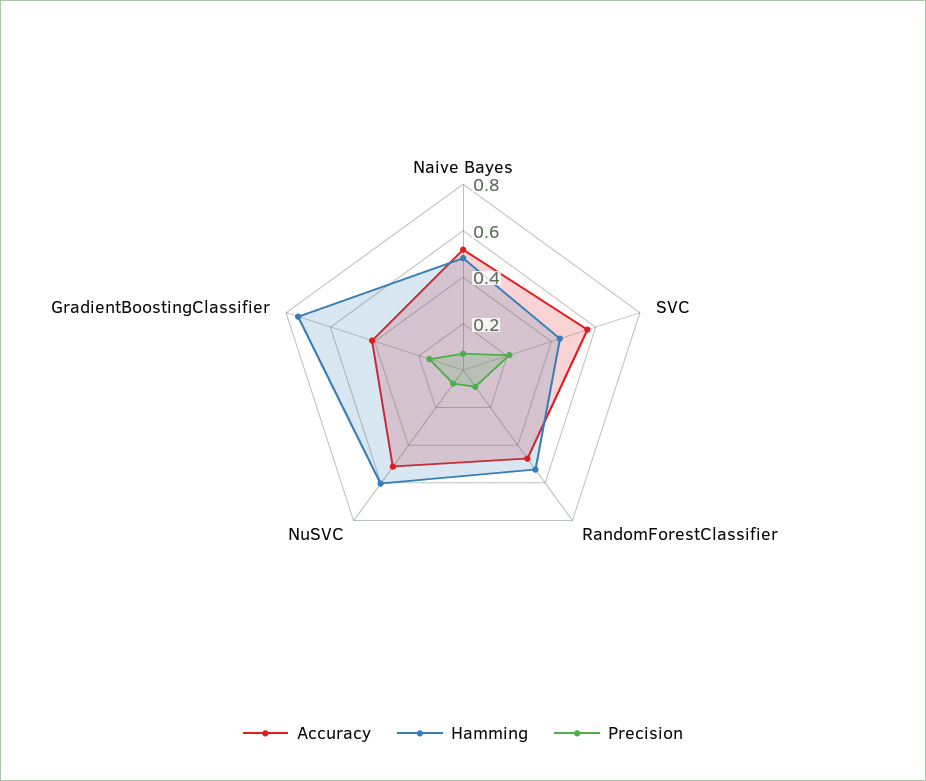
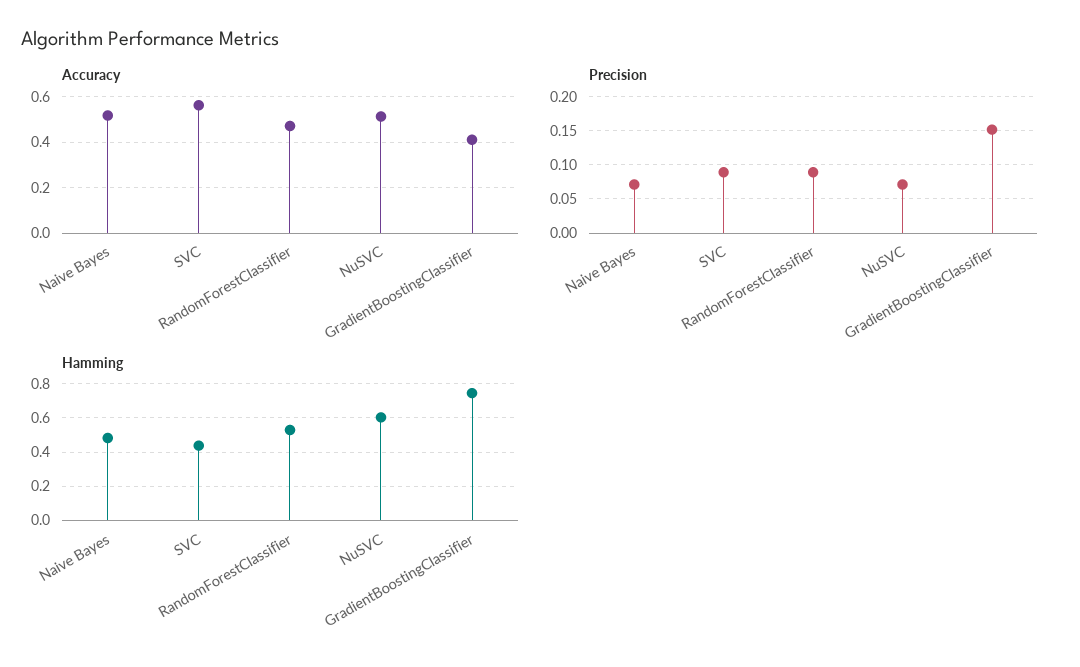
  {
    "Accuracy": {
      "Naive Bayes": 0.5,
      "SVC": 0.55,
      "RandomForestClassifier": 0.45,
      "NuSVC": 0.5,
      "GradientBoostingClassifier": 0.4
    },
    "Hamming": {
      "Naive Bayes": 0.5,
      "SVC": 0.45,
      "RandomForestClassifier": 0.55,
      "NuSVC": 0.6,
      "GradientBoostingClassifier": 0.75
    },
    "Precision": {
      "Naive Bayes": 0.07,
-     "SVC": 0.2,
+     "SVC": 0.09,
      "RandomForestClassifier": 0.09,
      "NuSVC": 0.07,
      "GradientBoostingClassifier": 0.15
    }
  }

